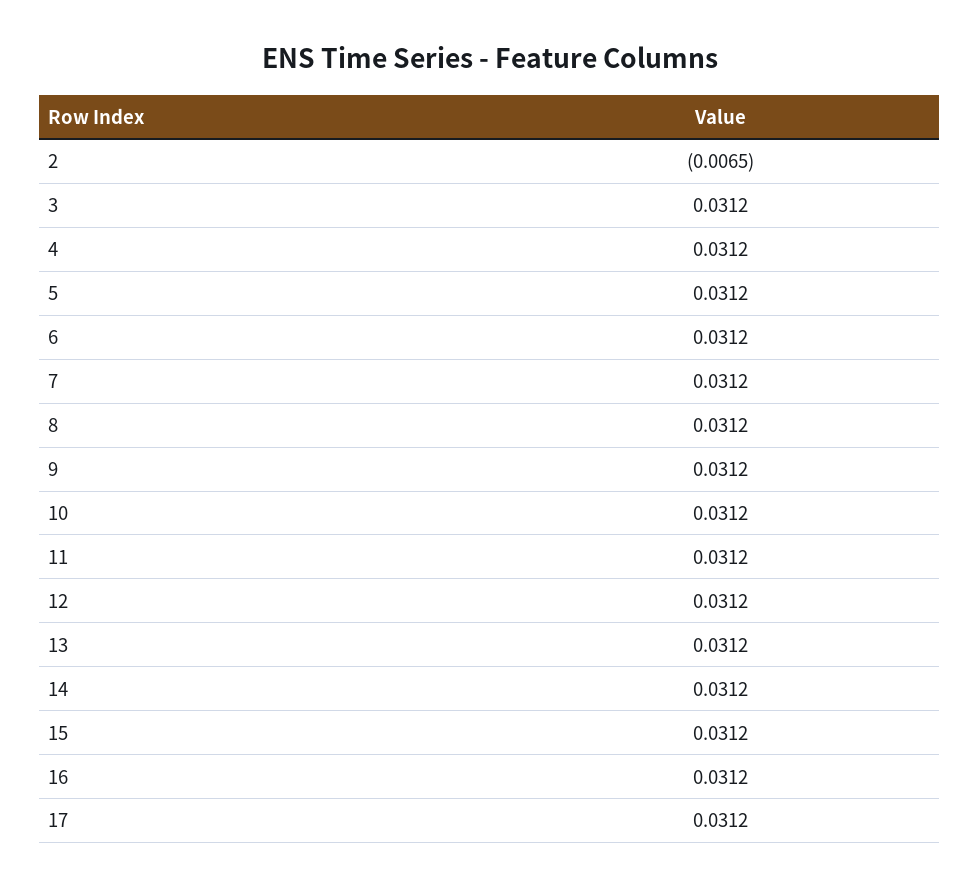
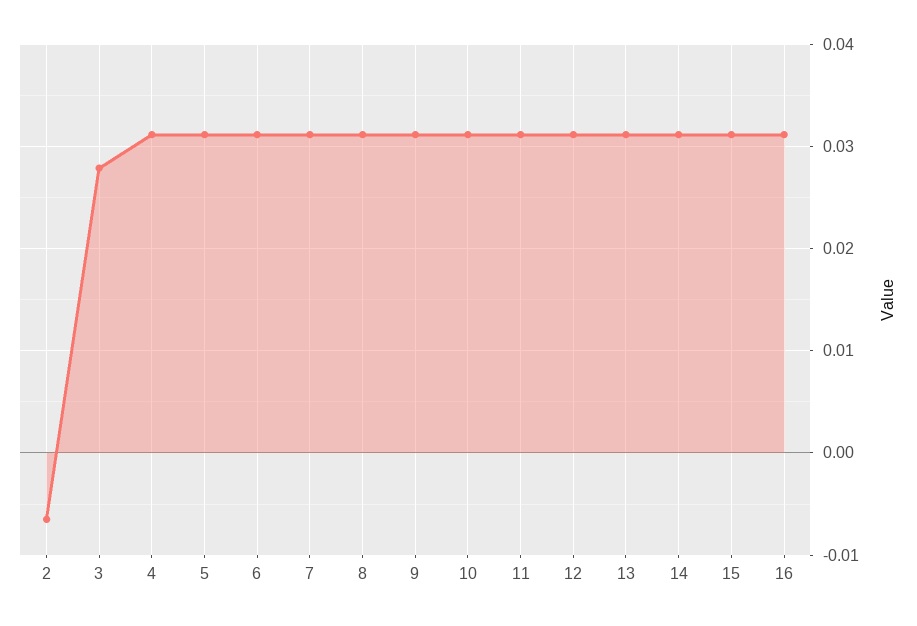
  {
    "2": -0.0065,
-   "3": 0.0312,
+   "3": 0.028,
    "4": 0.0312,
    "5": 0.0312,
    "6": 0.0312,
    "7": 0.0312,
    "8": 0.0312,
    "9": 0.0312,
    "10": 0.0312,
    "11": 0.0312,
    "12": 0.0312,
    "13": 0.0312,
    "14": 0.0312,
    "15": 0.0312,
-   "16": 0.0312,
+   "16": 0.0312
-   "17": 0.0312
  }

